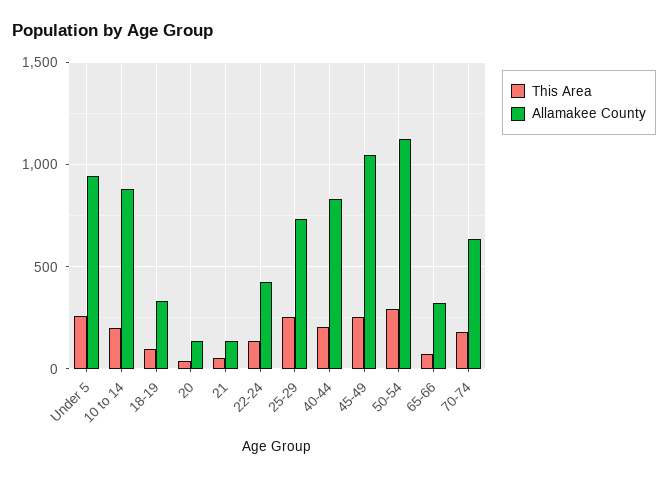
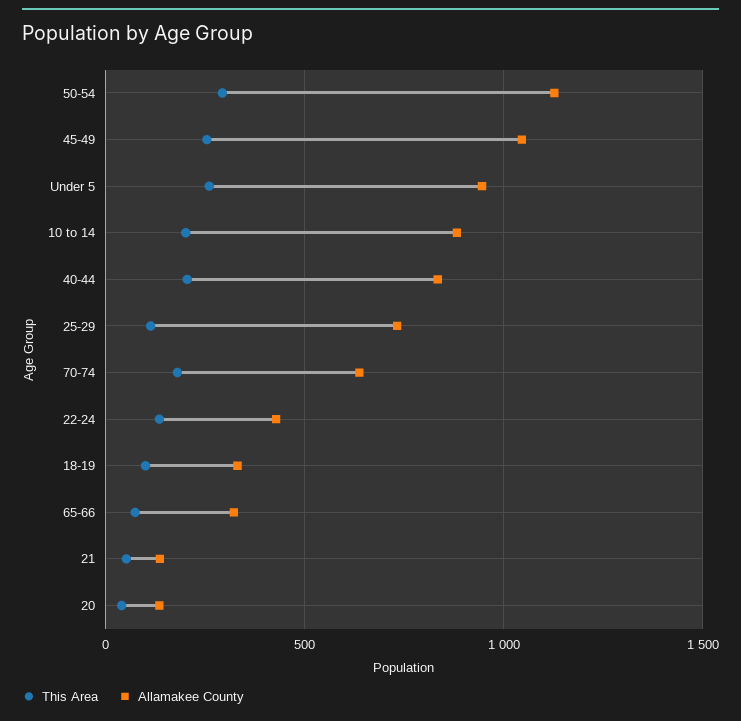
  {
    "This Area": {
      "Under 5": 250,
      "10 to 14": 200,
      "18-19": 100,
      "20": 50,
      "21": 50,
      "22-24": 150,
-     "25-29": 250,
+     "25-29": 100,
      "40-44": 200,
      "45-49": 250,
      "50-54": 300,
      "65-66": 50,
      "70-74": 200
    },
    "Allamakee County": {
      "Under 5": 950,
      "10 to 14": 900,
      "18-19": 350,
      "20": 150,
      "21": 150,
      "22-24": 450,
      "25-29": 750,
      "40-44": 850,
      "45-49": 1050,
      "50-54": 1150,
      "65-66": 300,
      "70-74": 650
    }
  }

